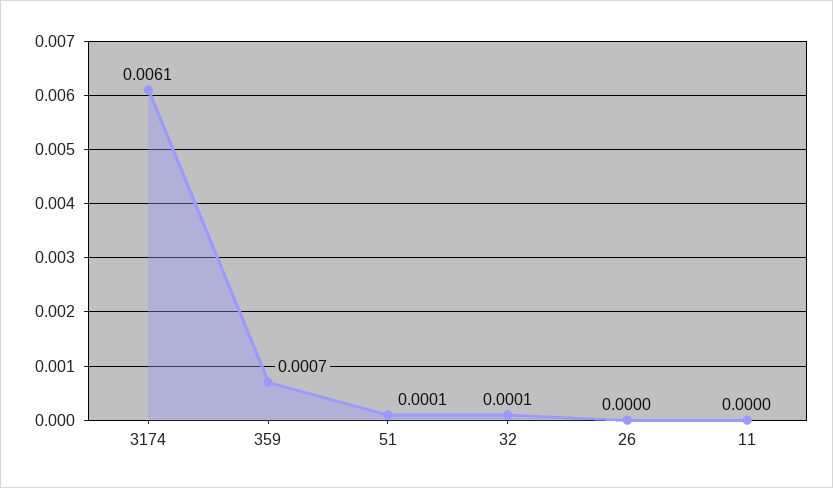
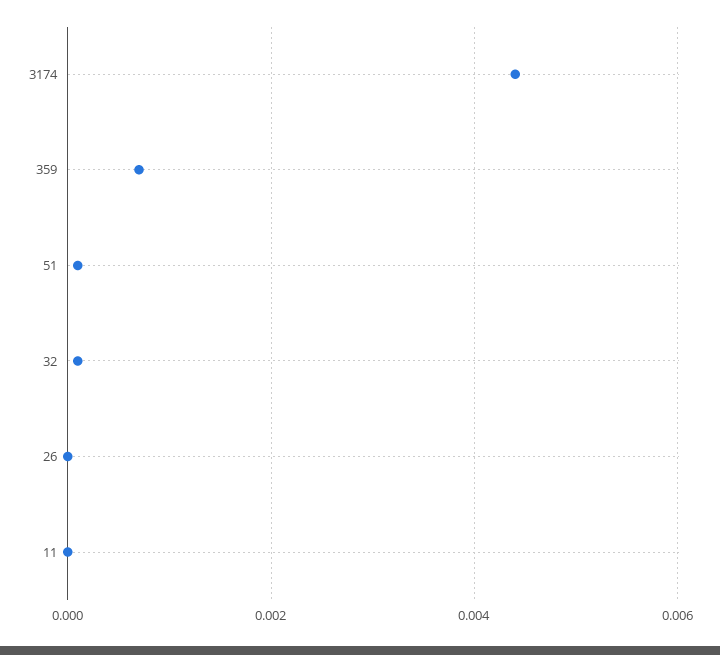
  {
-   "3174": 0.0061,
+   "3174": 0.0045,
    "359": 0.0007,
    "51": 0.0001,
    "32": 0.0001,
    "26": 0,
    "11": 0
  }

